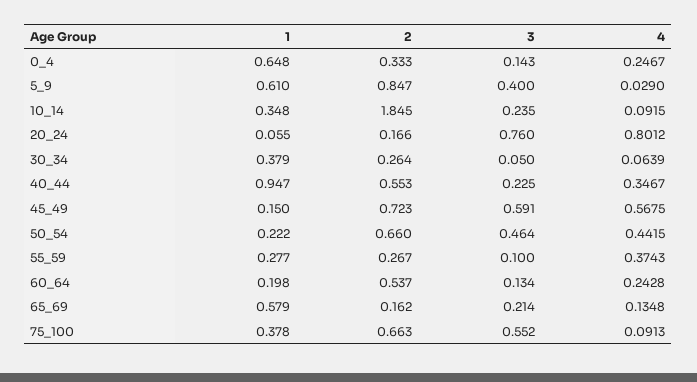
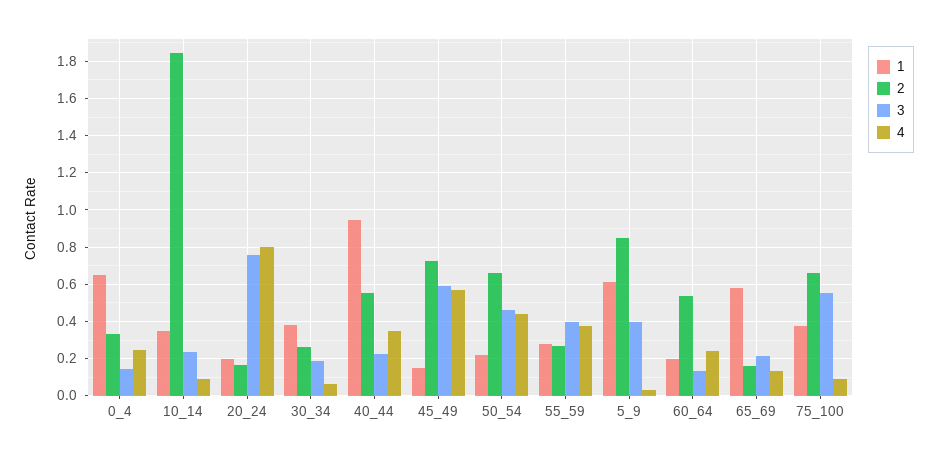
  {
    "1": {
      "0_4": 0.648,
      "5_9": 0.61,
      "10_14": 0.348,
-     "20_24": 0.055,
+     "20_24": 0.2,
      "30_34": 0.379,
      "40_44": 0.947,
      "45_49": 0.15,
      "50_54": 0.222,
      "55_59": 0.277,
      "60_64": 0.198,
      "65_69": 0.579,
      "75_100": 0.378
    },
    "2": {
      "0_4": 0.333,
      "5_9": 0.847,
      "10_14": 1.845,
      "20_24": 0.166,
      "30_34": 0.264,
      "40_44": 0.553,
      "45_49": 0.723,
      "50_54": 0.66,
      "55_59": 0.267,
      "60_64": 0.537,
      "65_69": 0.162,
      "75_100": 0.663
    },
    "3": {
      "0_4": 0.143,
      "5_9": 0.4,
      "10_14": 0.235,
      "20_24": 0.76,
-     "30_34": 0.05,
+     "30_34": 0.2,
      "40_44": 0.225,
      "45_49": 0.591,
      "50_54": 0.464,
-     "55_59": 0.1,
+     "55_59": 0.4,
      "60_64": 0.134,
      "65_69": 0.214,
      "75_100": 0.552
    },
    "4": {
      "0_4": 0.2467,
      "5_9": 0.029,
      "10_14": 0.0915,
      "20_24": 0.8012,
      "30_34": 0.0639,
      "40_44": 0.3467,
      "45_49": 0.5675,
      "50_54": 0.4415,
      "55_59": 0.3743,
      "60_64": 0.2428,
      "65_69": 0.1348,
      "75_100": 0.0913
    }
  }

